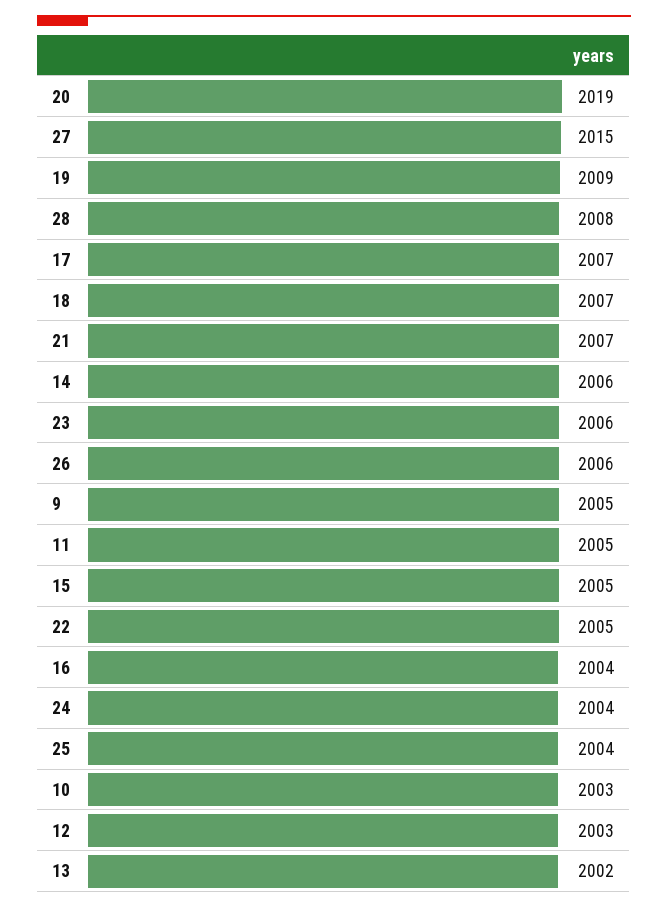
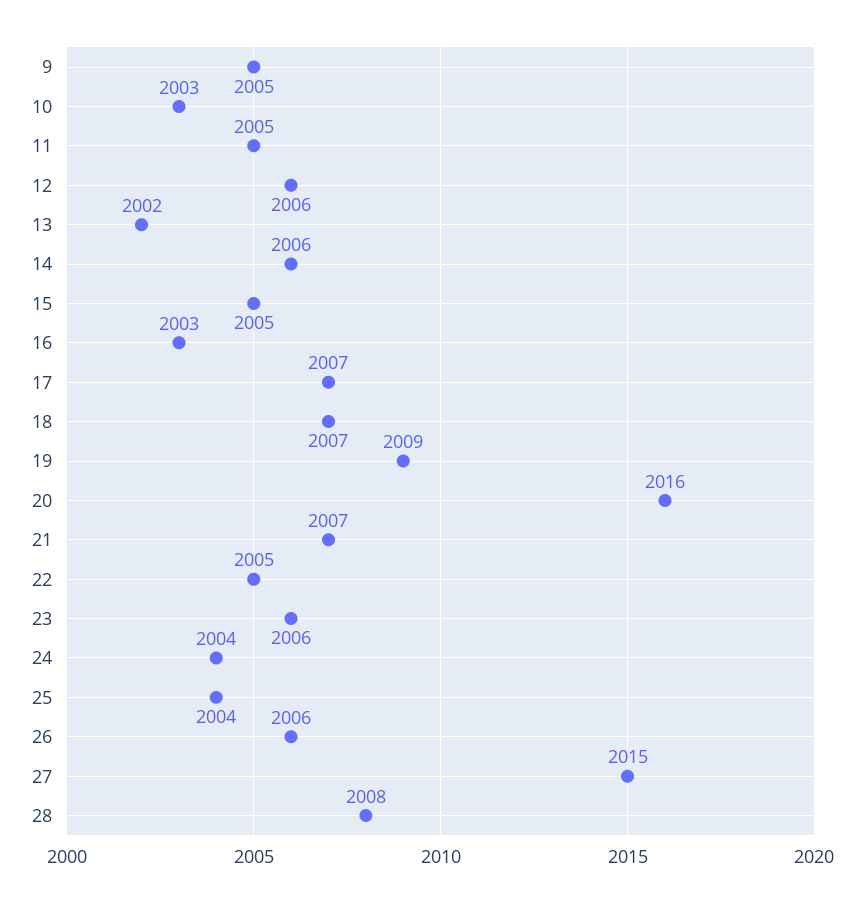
  {
-   "20": 2019,
+   "20": 2016,
    "27": 2015,
    "19": 2009,
    "28": 2008,
    "17": 2007,
    "18": 2007,
    "21": 2007,
    "14": 2006,
    "23": 2006,
    "26": 2006,
    "9": 2005,
    "11": 2005,
    "15": 2005,
    "22": 2005,
-   "16": 2004,
+   "16": 2003,
    "24": 2004,
    "25": 2004,
    "10": 2003,
-   "12": 2003,
+   "12": 2006,
    "13": 2002
  }

